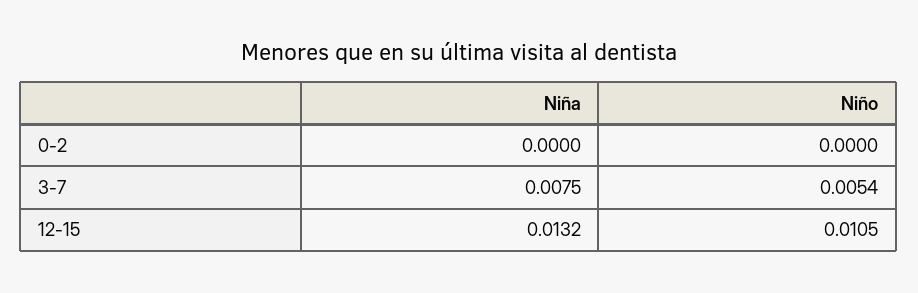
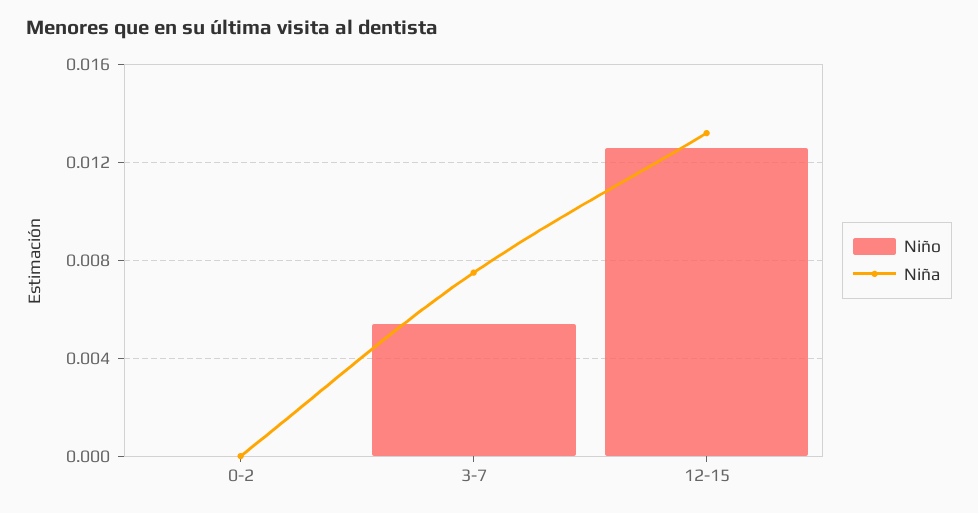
  {
    "Niña": {
      "0-2": 0,
      "3-7": 0.0075,
      "12-15": 0.0132
    },
    "Niño": {
      "0-2": 0,
      "3-7": 0.0054,
-     "12-15": 0.0105
+     "12-15": 0.0125
    }
  }

